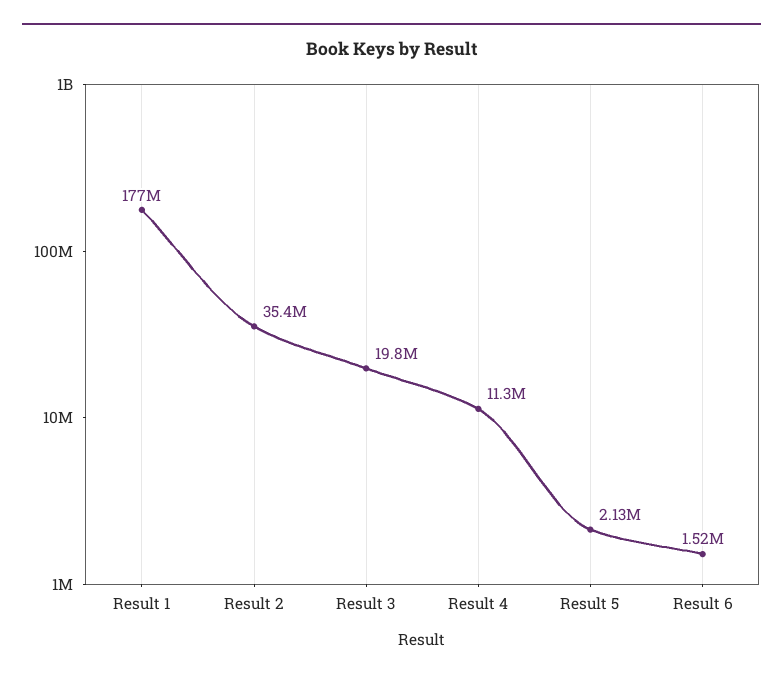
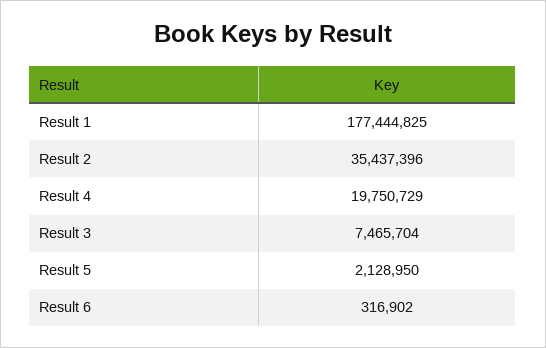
  {
    "Result 1": 177444825,
    "Result 2": 35437396,
-   "Result 3": 19800000,
+   "Result 3": 7465704,
-   "Result 4": 11300000,
+   "Result 4": 19750729,
    "Result 5": 2128950,
-   "Result 6": 1520000
+   "Result 6": 316902
  }

